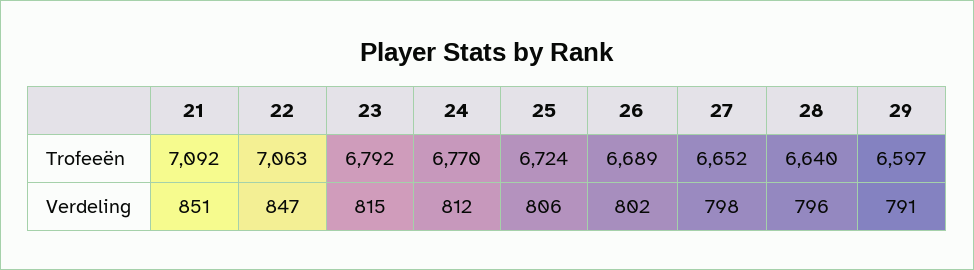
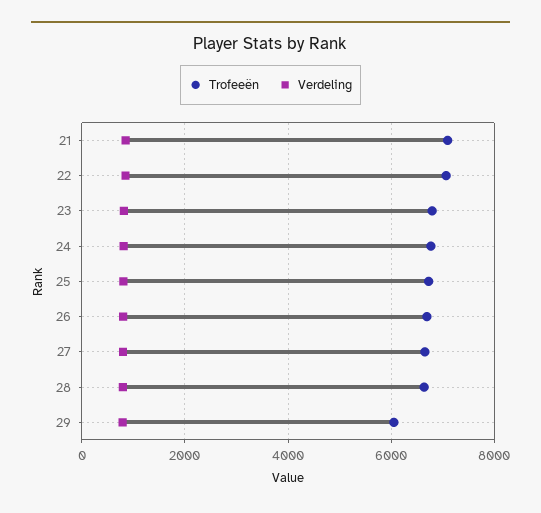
  {
    "Trofeeën": {
      "21": 7092,
      "22": 7063,
      "23": 6792,
      "24": 6770,
      "25": 6724,
      "26": 6689,
      "27": 6652,
      "28": 6640,
-     "29": 6597
+     "29": 6000
    },
    "Verdeling": {
      "21": 851,
      "22": 847,
      "23": 815,
      "24": 812,
      "25": 806,
      "26": 802,
      "27": 798,
      "28": 796,
      "29": 791
    }
  }

